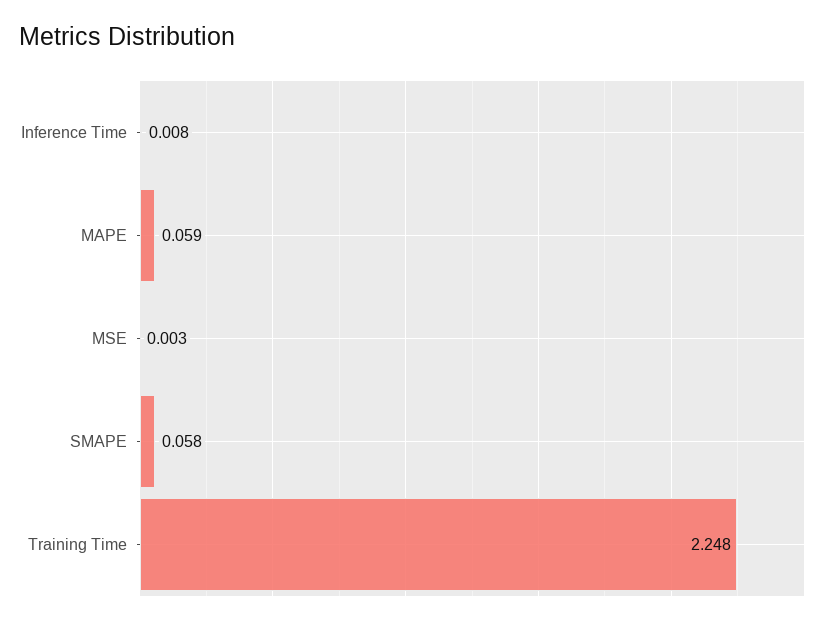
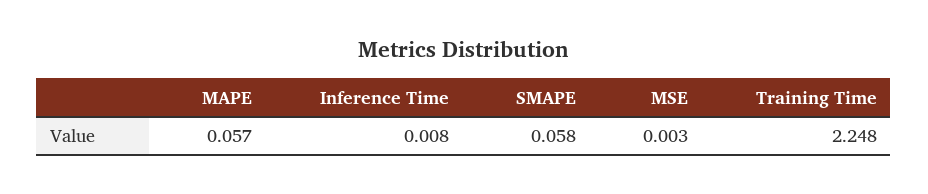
  {
    "Inference Time": 0.008,
-   "MAPE": 0.059,
+   "MAPE": 0.057,
    "MSE": 0.003,
    "SMAPE": 0.058,
    "Training Time": 2.248
  }

